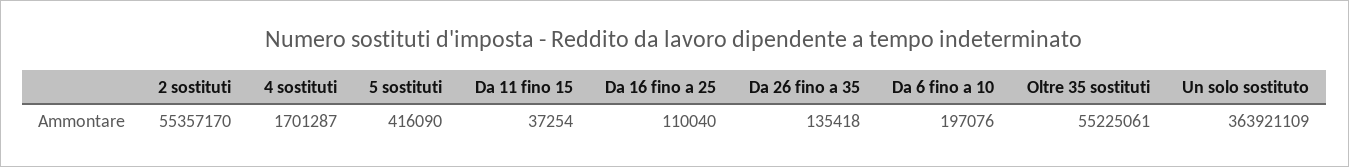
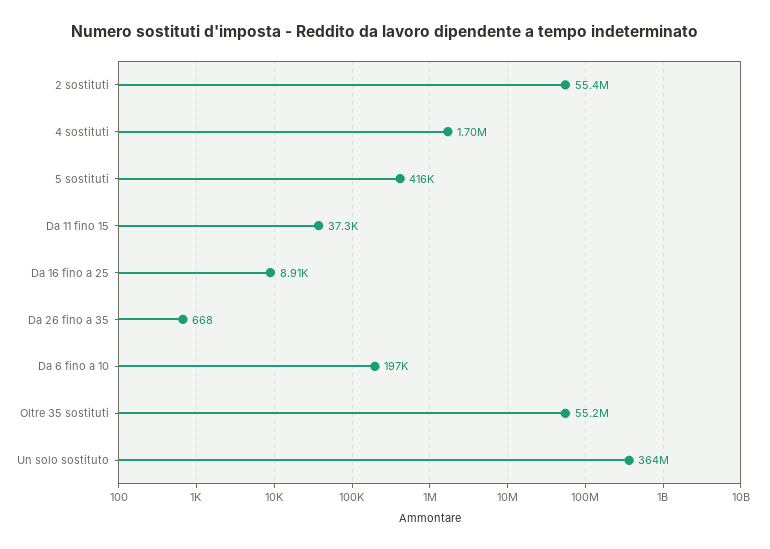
  {
    "2 sostituti": 55357170,
    "4 sostituti": 1701287,
    "5 sostituti": 416090,
    "Da 11 fino 15": 37254,
-   "Da 16 fino a 25": 110040,
+   "Da 16 fino a 25": 8910,
-   "Da 26 fino a 35": 135418,
+   "Da 26 fino a 35": 668,
    "Da 6 fino a 10": 197076,
    "Oltre 35 sostituti": 55225061,
    "Un solo sostituto": 363921109
  }

